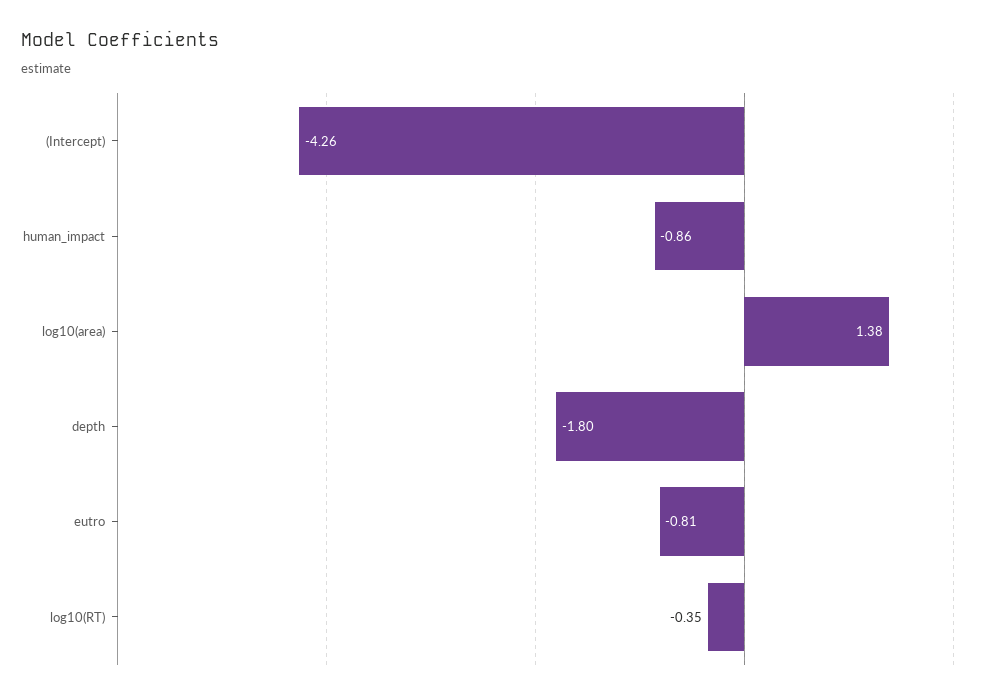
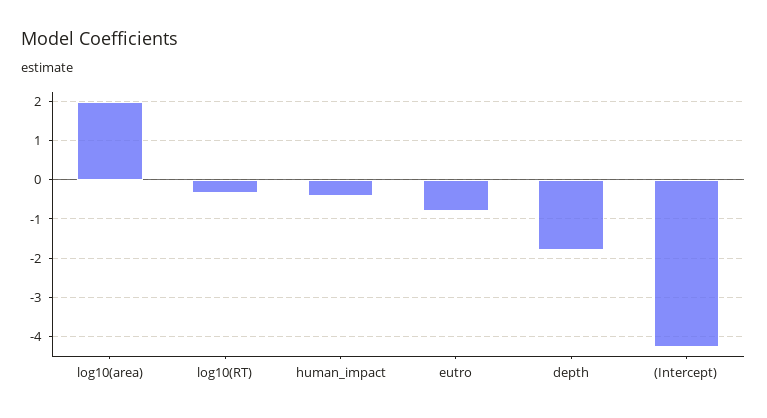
  {
    "(Intercept)": -4.26,
-   "human_impact": -0.86,
+   "human_impact": -0.4,
-   "log10(area)": 1.38,
+   "log10(area)": 2,
    "depth": -1.8,
    "eutro": -0.81,
    "log10(RT)": -0.35
  }

